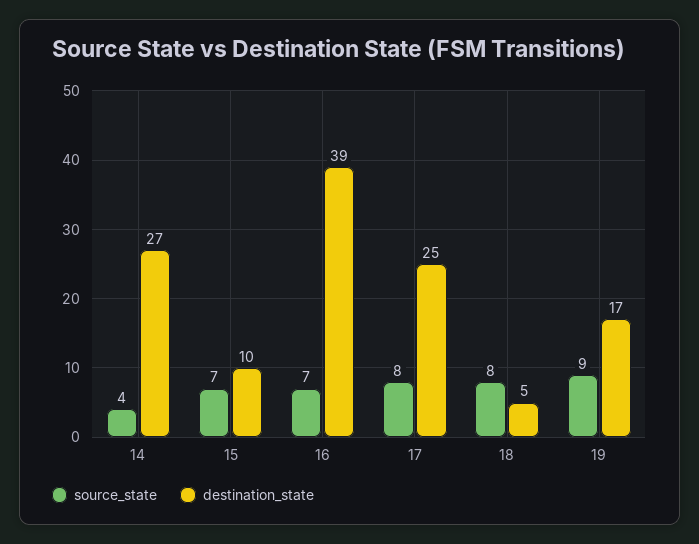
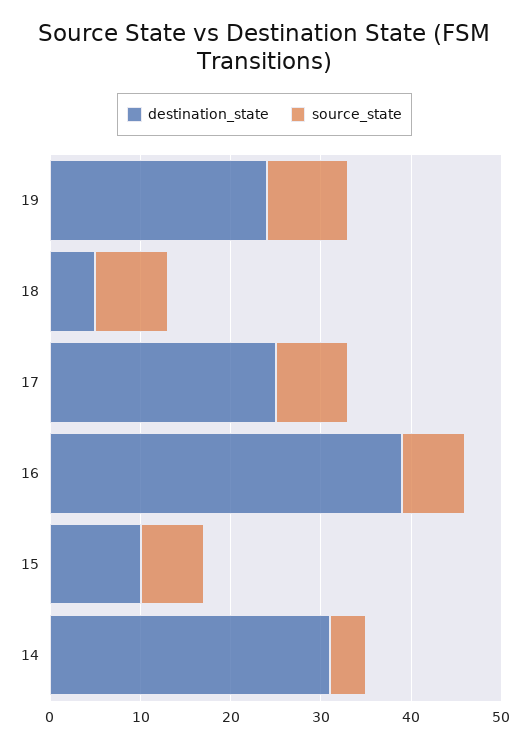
  {
    "source_state": {
      "14": 4,
      "15": 7,
      "16": 7,
      "17": 8,
      "18": 8,
      "19": 9
    },
    "destination_state": {
-     "14": 27,
+     "14": 31,
      "15": 10,
      "16": 39,
      "17": 25,
      "18": 5,
-     "19": 17
+     "19": 24
    }
  }

